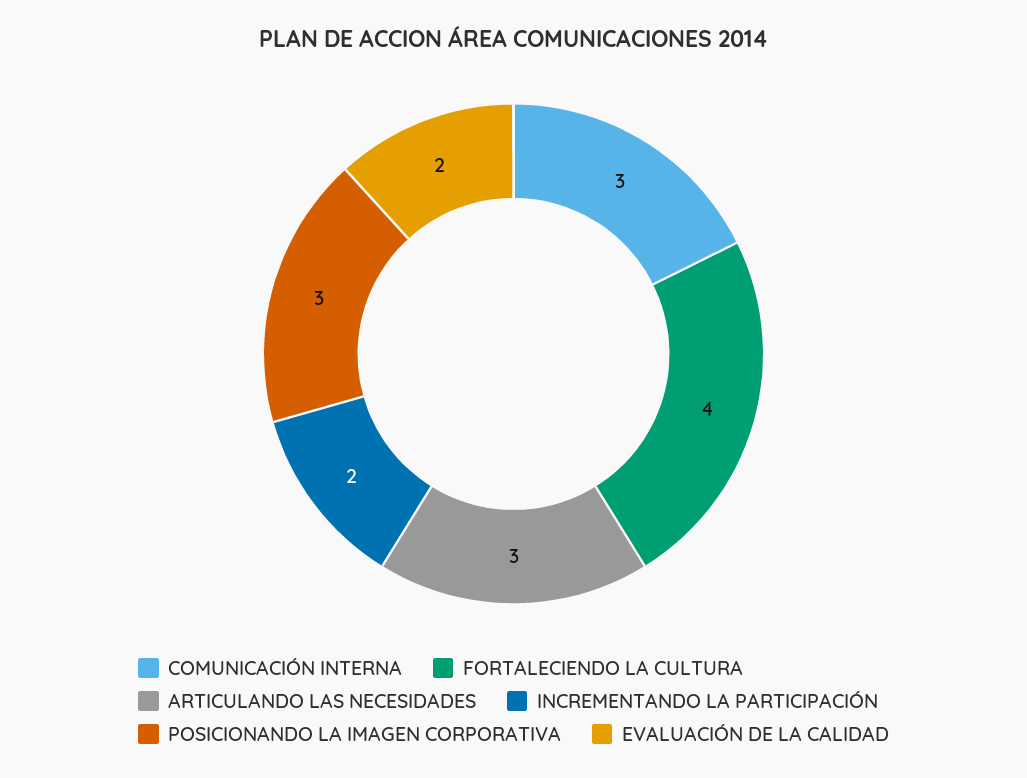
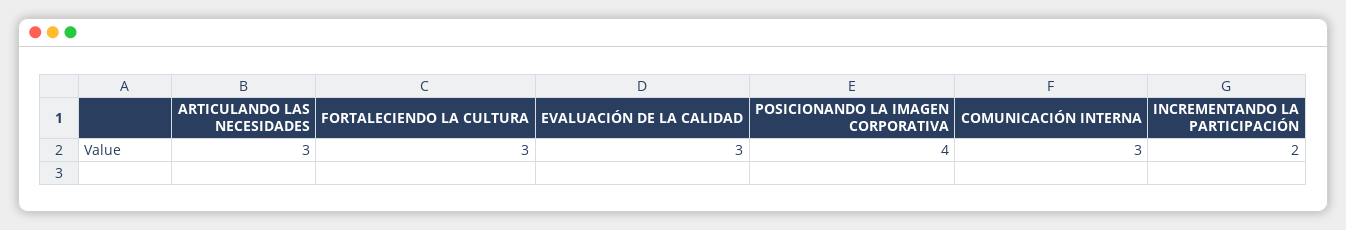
  {
    "COMUNICACIÓN INTERNA": 3,
-   "FORTALECIENDO LA CULTURA": 4,
+   "FORTALECIENDO LA CULTURA": 3,
    "ARTICULANDO LAS NECESIDADES": 3,
    "INCREMENTANDO LA PARTICIPACIÓN": 2,
-   "POSICIONANDO LA IMAGEN CORPORATIVA": 3,
+   "POSICIONANDO LA IMAGEN CORPORATIVA": 4,
-   "EVALUACIÓN DE LA CALIDAD": 2
+   "EVALUACIÓN DE LA CALIDAD": 3
  }

